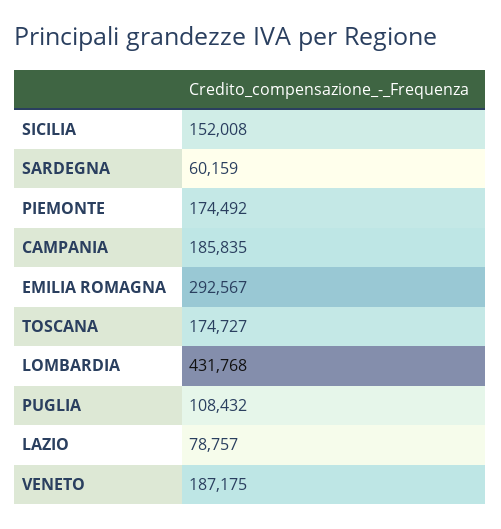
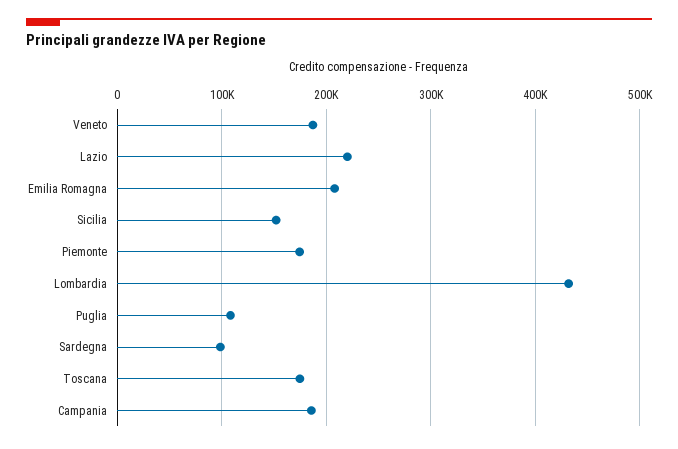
  {
    "SICILIA": 152008,
-   "SARDEGNA": 60159,
+   "SARDEGNA": 100000,
    "PIEMONTE": 174492,
    "CAMPANIA": 185835,
-   "EMILIA ROMAGNA": 292567,
+   "EMILIA ROMAGNA": 210000,
    "TOSCANA": 174727,
    "LOMBARDIA": 431768,
    "PUGLIA": 108432,
-   "LAZIO": 78757,
+   "LAZIO": 220000,
    "VENETO": 187175
  }

